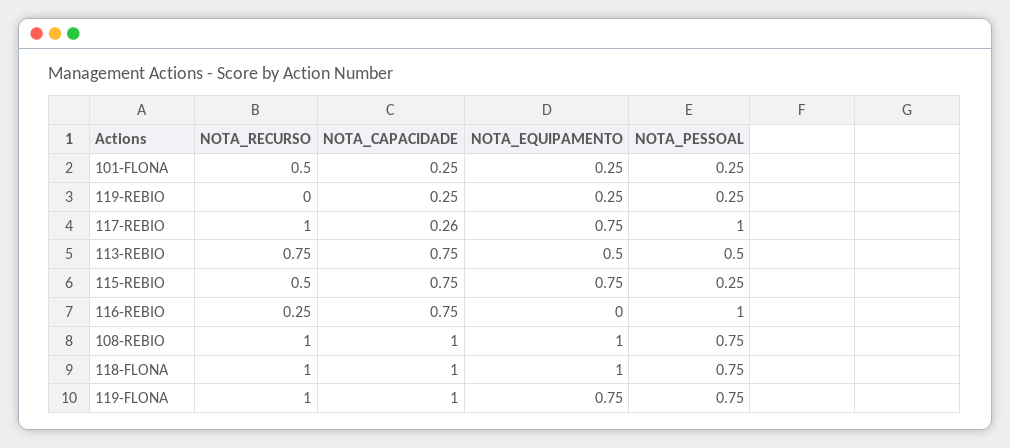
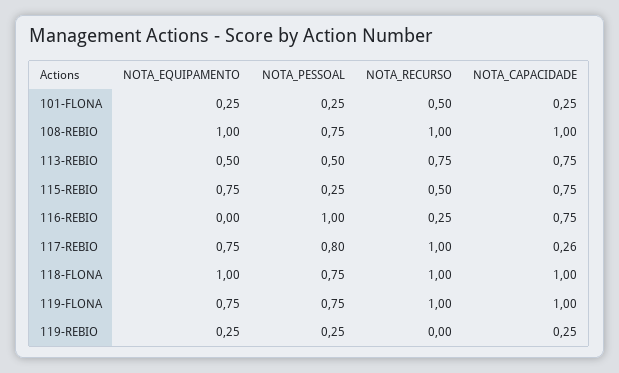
  {
    "NOTA_RECURSO": {
      "101-FLONA": 0.5,
      "119-REBIO": 0,
      "117-REBIO": 1,
      "113-REBIO": 0.75,
      "115-REBIO": 0.5,
      "116-REBIO": 0.25,
      "108-REBIO": 1,
      "118-FLONA": 1,
      "119-FLONA": 1
    },
    "NOTA_CAPACIDADE": {
      "101-FLONA": 0.25,
      "119-REBIO": 0.25,
      "117-REBIO": 0.26,
      "113-REBIO": 0.75,
      "115-REBIO": 0.75,
      "116-REBIO": 0.75,
      "108-REBIO": 1,
      "118-FLONA": 1,
      "119-FLONA": 1
    },
    "NOTA_EQUIPAMENTO": {
      "101-FLONA": 0.25,
      "119-REBIO": 0.25,
      "117-REBIO": 0.75,
      "113-REBIO": 0.5,
      "115-REBIO": 0.75,
      "116-REBIO": 0,
      "108-REBIO": 1,
      "118-FLONA": 1,
      "119-FLONA": 0.75
    },
    "NOTA_PESSOAL": {
      "101-FLONA": 0.25,
      "119-REBIO": 0.25,
-     "117-REBIO": 1,
+     "117-REBIO": 0.8,
      "113-REBIO": 0.5,
      "115-REBIO": 0.25,
      "116-REBIO": 1,
      "108-REBIO": 0.75,
      "118-FLONA": 0.75,
      "119-FLONA": 0.75
    }
  }

